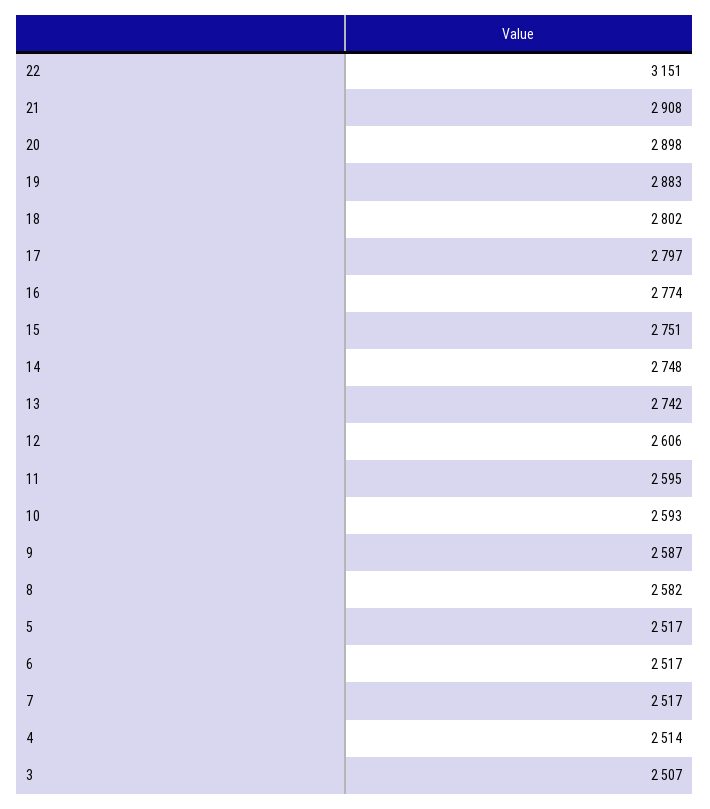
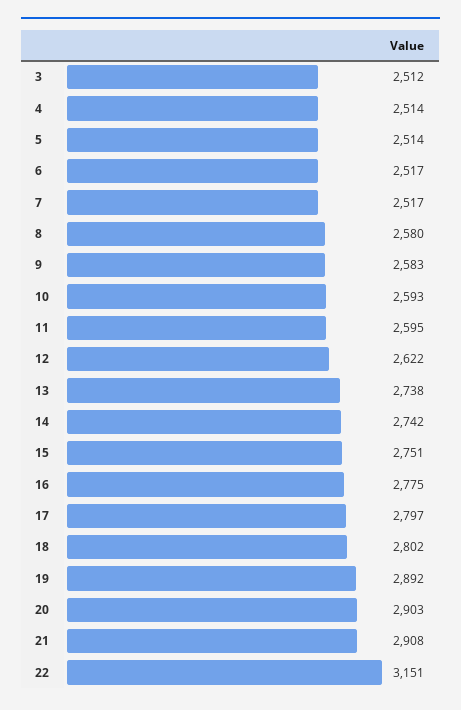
  {
    "22": 3151,
    "21": 2908,
-   "20": 2898,
+   "20": 2903,
-   "19": 2883,
+   "19": 2892,
    "18": 2802,
    "17": 2797,
-   "16": 2774,
+   "16": 2775,
    "15": 2751,
-   "14": 2748,
+   "14": 2742,
-   "13": 2742,
+   "13": 2738,
-   "12": 2606,
+   "12": 2622,
    "11": 2595,
    "10": 2593,
-   "9": 2587,
+   "9": 2583,
-   "8": 2582,
+   "8": 2580,
-   "5": 2517,
+   "5": 2514,
    "6": 2517,
    "7": 2517,
    "4": 2514,
-   "3": 2507
+   "3": 2512
  }

